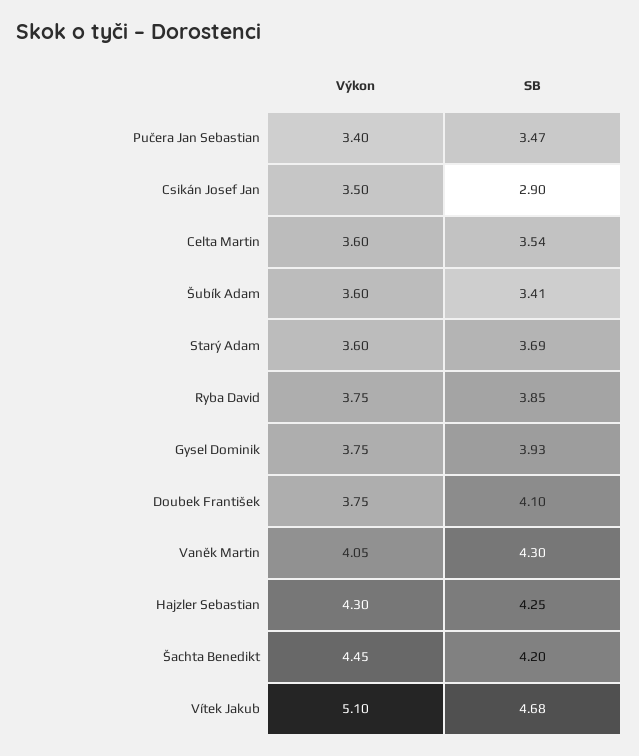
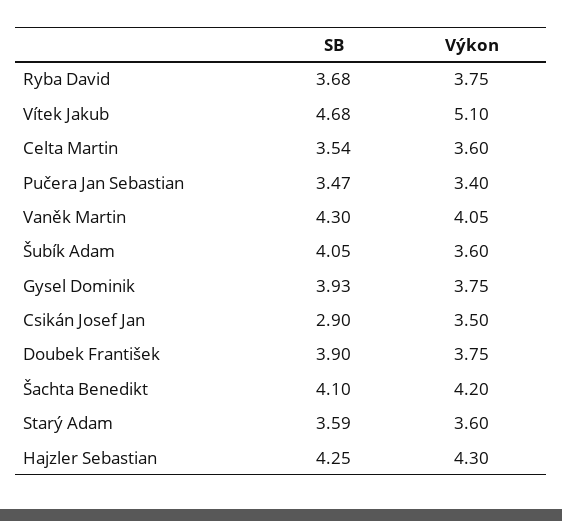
  {
    "Výkon": {
      "Pučera Jan Sebastian": 3.4,
      "Csikán Josef Jan": 3.5,
      "Celta Martin": 3.6,
      "Šubík Adam": 3.6,
      "Starý Adam": 3.6,
      "Ryba David": 3.75,
      "Gysel Dominik": 3.75,
      "Doubek František": 3.75,
      "Vaněk Martin": 4.05,
      "Hajzler Sebastian": 4.3,
-     "Šachta Benedikt": 4.45,
+     "Šachta Benedikt": 4.2,
      "Vítek Jakub": 5.1
    },
    "SB": {
      "Pučera Jan Sebastian": 3.47,
      "Csikán Josef Jan": 2.9,
      "Celta Martin": 3.54,
-     "Šubík Adam": 3.41,
+     "Šubík Adam": 4.05,
-     "Starý Adam": 3.69,
+     "Starý Adam": 3.59,
-     "Ryba David": 3.85,
+     "Ryba David": 3.68,
      "Gysel Dominik": 3.93,
-     "Doubek František": 4.1,
+     "Doubek František": 3.9,
      "Vaněk Martin": 4.3,
      "Hajzler Sebastian": 4.25,
-     "Šachta Benedikt": 4.2,
+     "Šachta Benedikt": 4.1,
      "Vítek Jakub": 4.68
    }
  }

